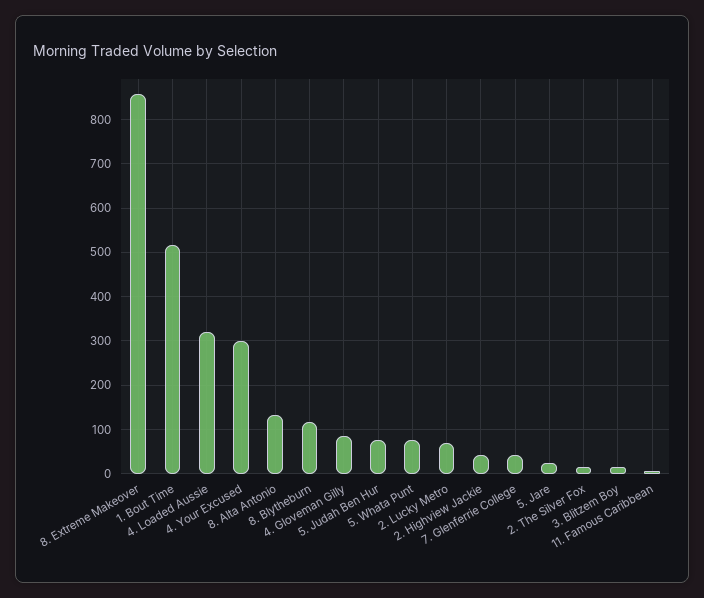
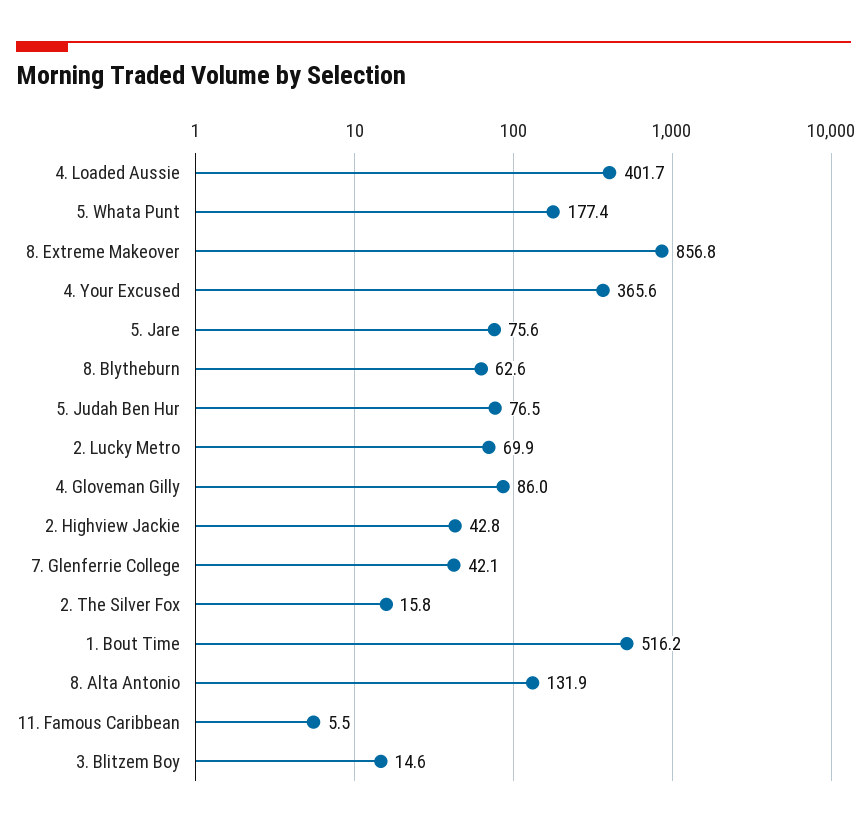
  {
    "8. Extreme Makeover": 856.8,
    "1. Bout Time": 516.2,
-   "4. Loaded Aussie": 320,
+   "4. Loaded Aussie": 401.7,
-   "4. Your Excused": 300,
+   "4. Your Excused": 365.6,
    "8. Alta Antonio": 131.9,
-   "8. Blytheburn": 120,
+   "8. Blytheburn": 62.6,
    "4. Gloveman Gilly": 86,
    "5. Judah Ben Hur": 76.5,
-   "5. Whata Punt": 80,
+   "5. Whata Punt": 177.4,
    "2. Lucky Metro": 69.9,
    "2. Highview Jackie": 42.8,
    "7. Glenferrie College": 42.1,
-   "5. Jare": 20,
+   "5. Jare": 75.6,
    "2. The Silver Fox": 15.8,
    "3. Blitzem Boy": 14.6,
    "11. Famous Caribbean": 5.5
  }

